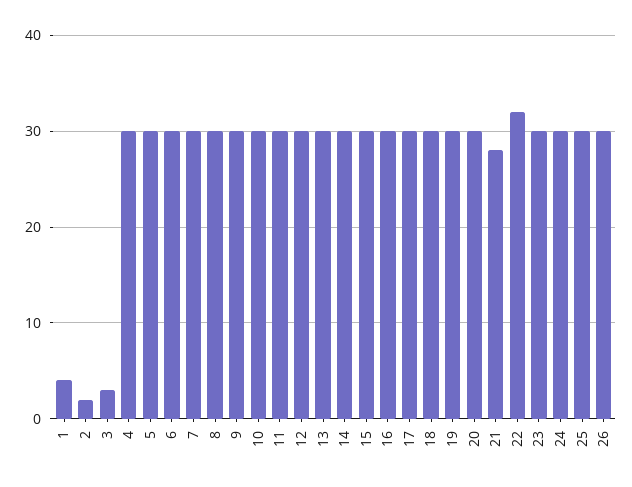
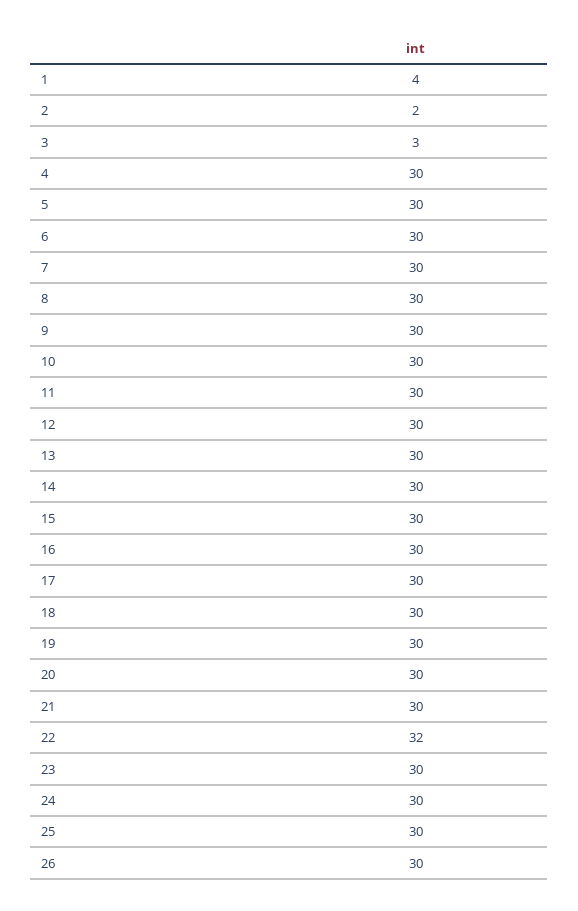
  {
    "1": 4,
    "2": 2,
    "3": 3,
    "4": 30,
    "5": 30,
    "6": 30,
    "7": 30,
    "8": 30,
    "9": 30,
    "10": 30,
    "11": 30,
    "12": 30,
    "13": 30,
    "14": 30,
    "15": 30,
    "16": 30,
    "17": 30,
    "18": 30,
    "19": 30,
    "20": 30,
-   "21": 28,
+   "21": 30,
    "22": 32,
    "23": 30,
    "24": 30,
    "25": 30,
    "26": 30
  }

